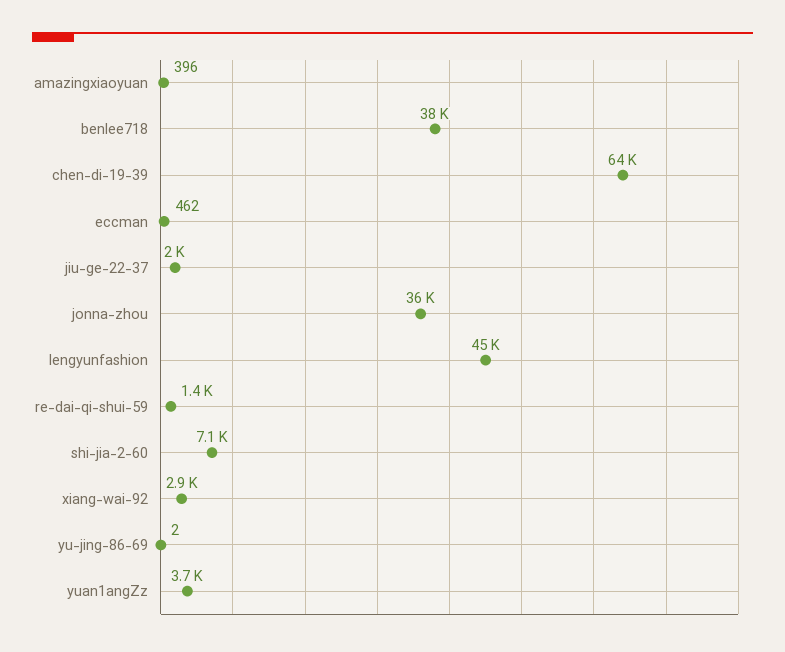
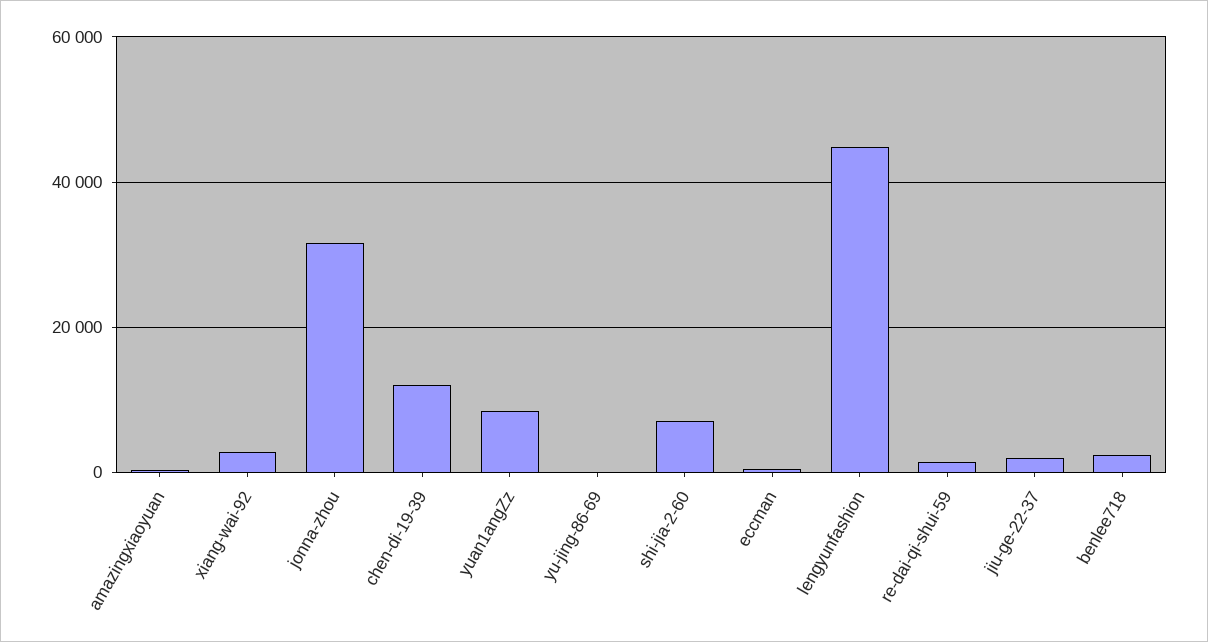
  {
    "amazingxiaoyuan": 396,
-   "benlee718": 38000,
+   "benlee718": 2000,
-   "chen-di-19-39": 64000,
+   "chen-di-19-39": 12000,
    "eccman": 462,
    "jiu-ge-22-37": 2000,
-   "jonna-zhou": 36000,
+   "jonna-zhou": 32000,
    "lengyunfashion": 45000,
    "re-dai-qi-shui-59": 1400,
    "shi-jia-2-60": 7100,
    "xiang-wai-92": 2900,
    "yu-jing-86-69": 2,
-   "yuan1angZz": 3700
+   "yuan1angZz": 8000
  }

